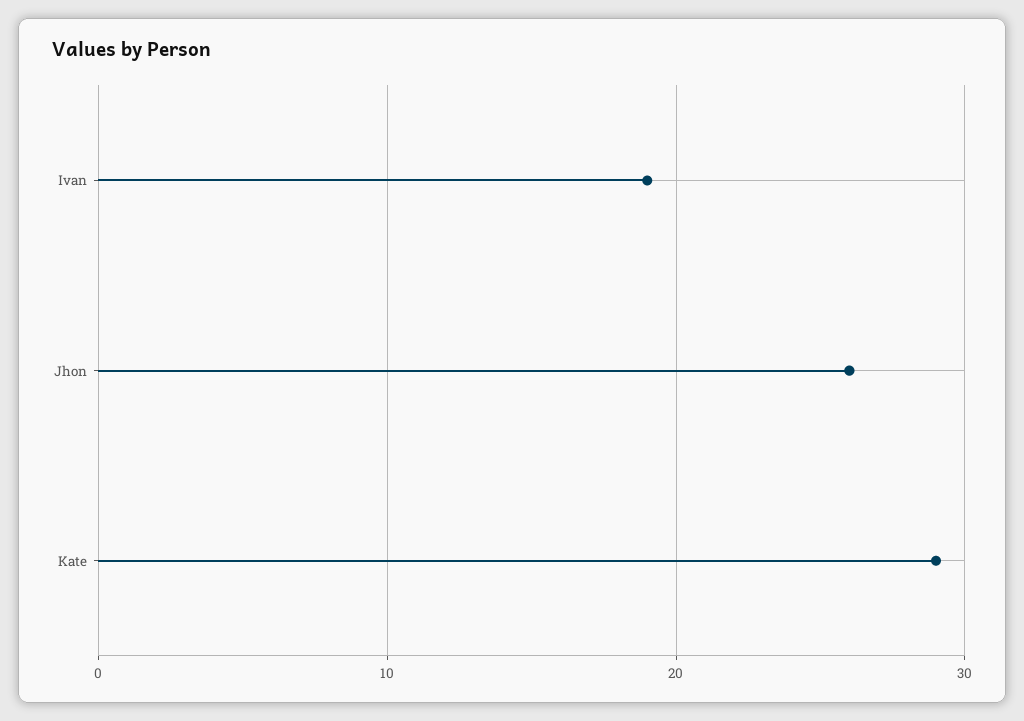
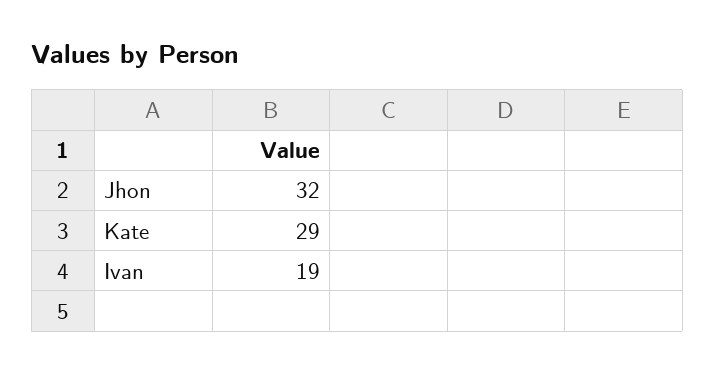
  {
    "Ivan": 19,
-   "Jhon": 26,
+   "Jhon": 32,
    "Kate": 29
  }

